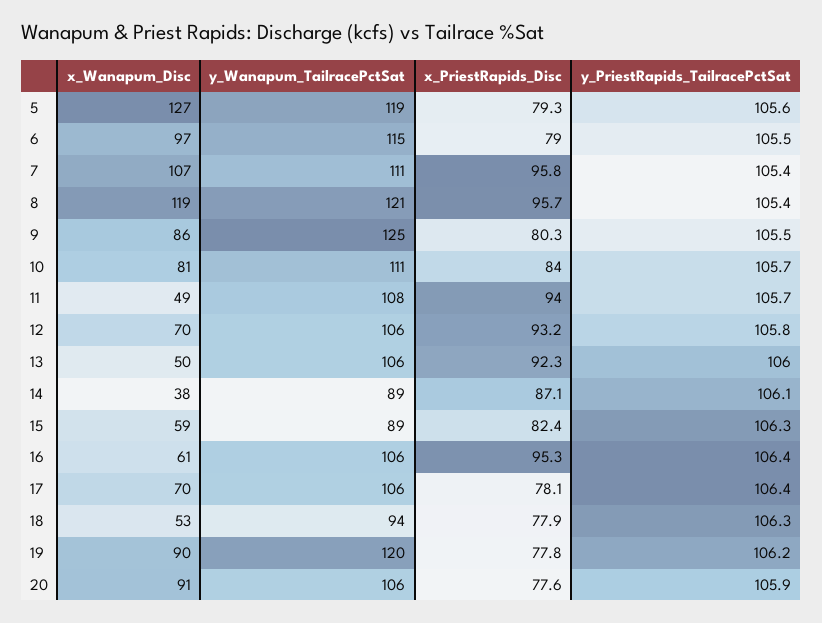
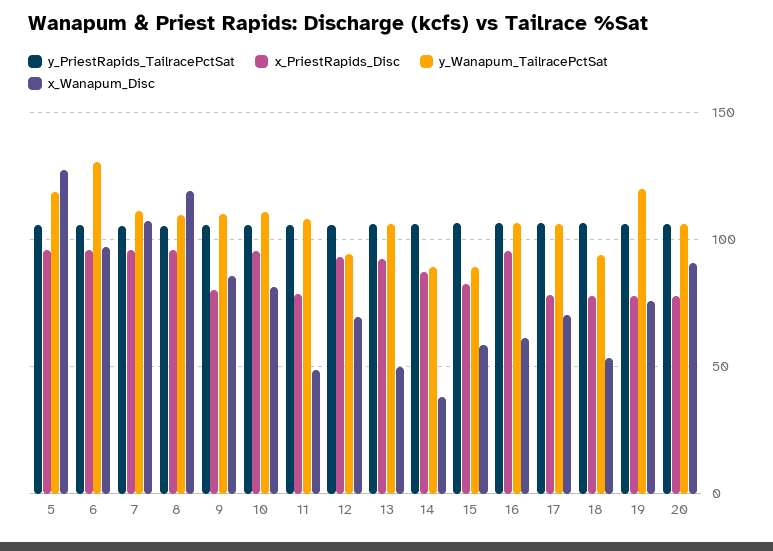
  {
    "x_Wanapum_Disc": {
      "5": 127,
      "6": 97,
      "7": 107,
      "8": 119,
      "9": 86,
      "10": 81,
      "11": 49,
      "12": 70,
      "13": 50,
      "14": 38,
      "15": 59,
      "16": 61,
      "17": 70,
      "18": 53,
-     "19": 90,
+     "19": 75,
      "20": 91
    },
    "y_Wanapum_TailracePctSat": {
      "5": 119,
-     "6": 115,
+     "6": 130,
      "7": 111,
-     "8": 121,
+     "8": 110,
-     "9": 125,
+     "9": 110,
      "10": 111,
      "11": 108,
-     "12": 106,
+     "12": 95,
      "13": 106,
      "14": 89,
      "15": 89,
      "16": 106,
      "17": 106,
      "18": 94,
      "19": 120,
      "20": 106
    },
    "x_PriestRapids_Disc": {
-     "5": 79.3,
+     "5": 95,
-     "6": 79,
+     "6": 95,
      "7": 95.8,
      "8": 95.7,
      "9": 80.3,
-     "10": 84,
+     "10": 95,
-     "11": 94,
+     "11": 80,
      "12": 93.2,
      "13": 92.3,
      "14": 87.1,
      "15": 82.4,
      "16": 95.3,
      "17": 78.1,
      "18": 77.9,
      "19": 77.8,
      "20": 77.6
    },
    "y_PriestRapids_TailracePctSat": {
      "5": 105.6,
      "6": 105.5,
      "7": 105.4,
      "8": 105.4,
      "9": 105.5,
      "10": 105.7,
      "11": 105.7,
      "12": 105.8,
      "13": 106,
      "14": 106.1,
      "15": 106.3,
      "16": 106.4,
      "17": 106.4,
      "18": 106.3,
      "19": 106.2,
      "20": 105.9
    }
  }

